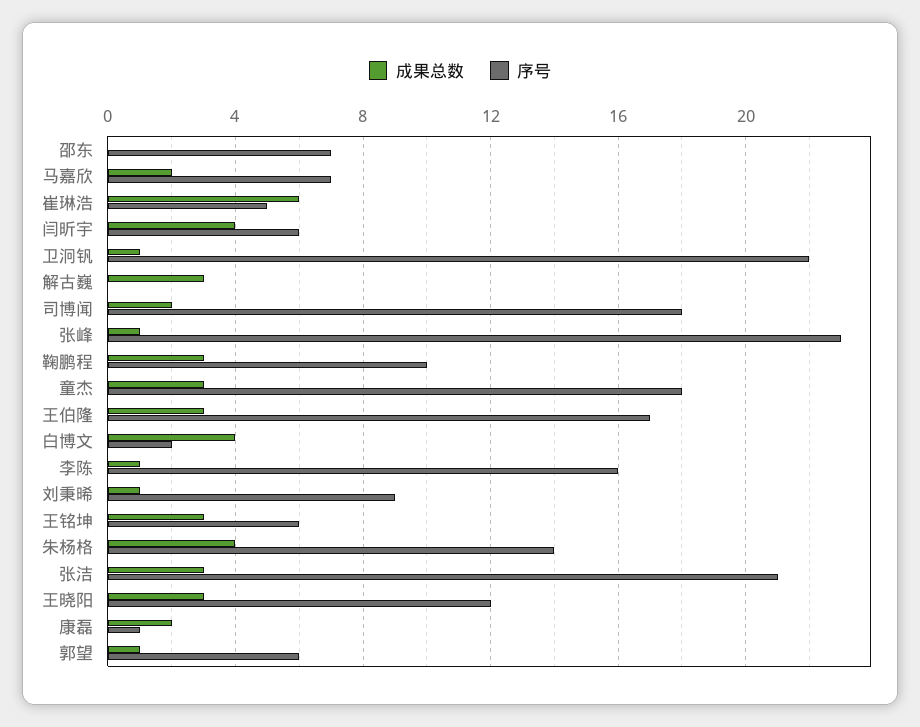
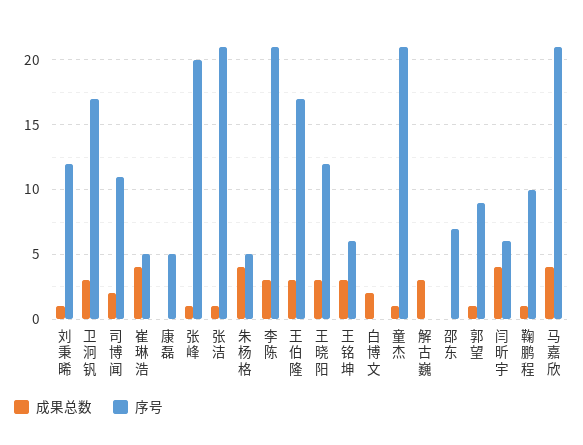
  {
    "成果总数": {
      "邵东": 0,
-     "马嘉欣": 2,
+     "马嘉欣": 4,
-     "崔琳浩": 6,
+     "崔琳浩": 4,
      "闫昕宇": 4,
-     "卫泂钒": 1,
+     "卫泂钒": 3,
      "解古巍": 3,
      "司博闻": 2,
      "张峰": 1,
-     "鞠鹏程": 3,
+     "鞠鹏程": 1,
-     "童杰": 3,
+     "童杰": 1,
      "王伯隆": 3,
-     "白博文": 4,
+     "白博文": 2,
-     "李陈": 1,
+     "李陈": 3,
      "刘秉晞": 1,
      "王铭坤": 3,
      "朱杨格": 4,
-     "张洁": 3,
+     "张洁": 1,
      "王晓阳": 3,
-     "康磊": 2,
+     "康磊": 0,
      "郭望": 1
    },
    "序号": {
      "邵东": 7,
-     "马嘉欣": 7,
+     "马嘉欣": 21,
      "崔琳浩": 5,
      "闫昕宇": 6,
-     "卫泂钒": 22,
+     "卫泂钒": 17,
      "解古巍": 0,
-     "司博闻": 18,
+     "司博闻": 11,
-     "张峰": 23,
+     "张峰": 20,
      "鞠鹏程": 10,
-     "童杰": 18,
+     "童杰": 21,
      "王伯隆": 17,
-     "白博文": 2,
+     "白博文": 0,
-     "李陈": 16,
+     "李陈": 21,
-     "刘秉晞": 9,
+     "刘秉晞": 12,
      "王铭坤": 6,
-     "朱杨格": 14,
+     "朱杨格": 5,
      "张洁": 21,
      "王晓阳": 12,
-     "康磊": 1,
+     "康磊": 5,
-     "郭望": 6
+     "郭望": 9
    }
  }

